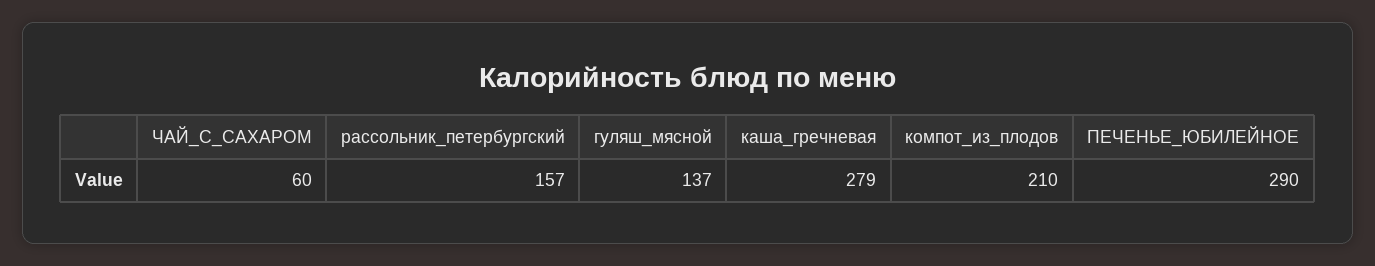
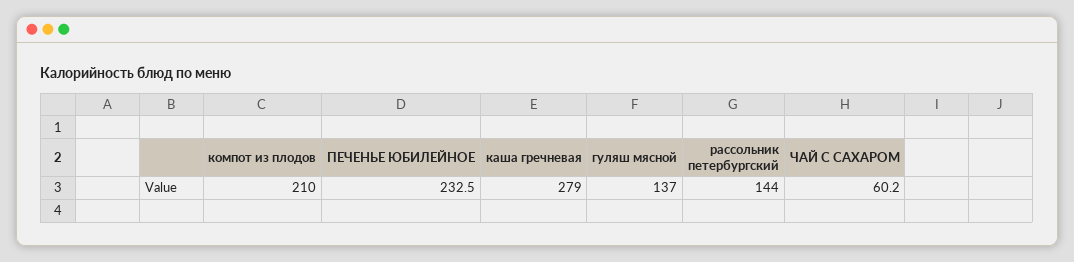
  {
-   "ЧАЙ_С_САХАРОМ": 60,
+   "ЧАЙ_С_САХАРОМ": 60.2,
-   "рассольник_петербургский": 157,
+   "рассольник_петербургский": 144,
    "гуляш_мясной": 137,
    "каша_гречневая": 279,
    "компот_из_плодов": 210,
-   "ПЕЧЕНЬЕ_ЮБИЛЕЙНОЕ": 290
+   "ПЕЧЕНЬЕ_ЮБИЛЕЙНОЕ": 232.5
  }

